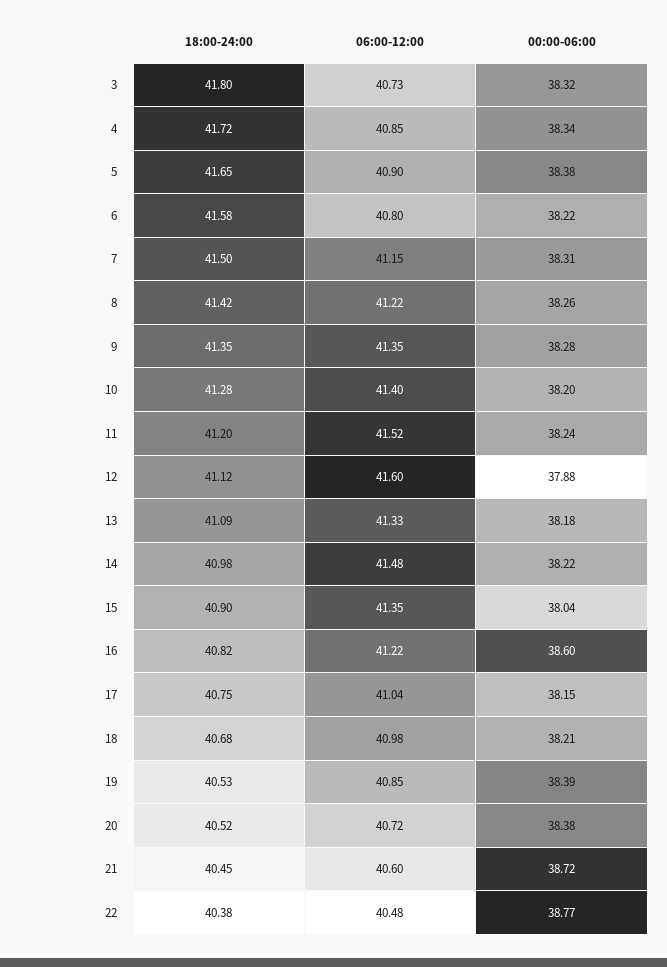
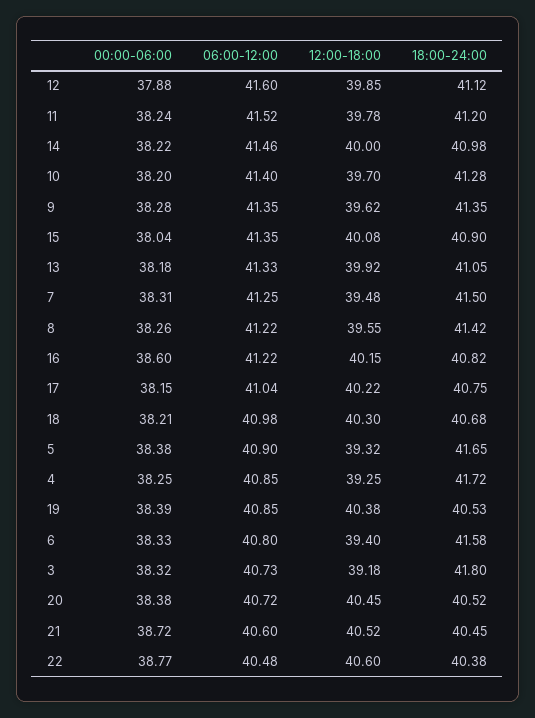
  {
    "18:00-24:00": {
      "3": 41.8,
      "4": 41.72,
      "5": 41.65,
      "6": 41.58,
      "7": 41.5,
      "8": 41.42,
      "9": 41.35,
      "10": 41.28,
      "11": 41.2,
      "12": 41.12,
-     "13": 41.09,
+     "13": 41.05,
      "14": 40.98,
      "15": 40.9,
      "16": 40.82,
      "17": 40.75,
      "18": 40.68,
      "19": 40.53,
      "20": 40.52,
      "21": 40.45,
      "22": 40.38
    },
    "06:00-12:00": {
      "3": 40.73,
      "4": 40.85,
      "5": 40.9,
      "6": 40.8,
-     "7": 41.15,
+     "7": 41.25,
      "8": 41.22,
      "9": 41.35,
      "10": 41.4,
      "11": 41.52,
      "12": 41.6,
      "13": 41.33,
-     "14": 41.48,
+     "14": 41.46,
      "15": 41.35,
      "16": 41.22,
      "17": 41.04,
      "18": 40.98,
      "19": 40.85,
      "20": 40.72,
      "21": 40.6,
      "22": 40.48
    },
    "00:00-06:00": {
      "3": 38.32,
-     "4": 38.34,
+     "4": 38.25,
      "5": 38.38,
-     "6": 38.22,
+     "6": 38.33,
      "7": 38.31,
      "8": 38.26,
      "9": 38.28,
      "10": 38.2,
      "11": 38.24,
      "12": 37.88,
      "13": 38.18,
      "14": 38.22,
      "15": 38.04,
      "16": 38.6,
      "17": 38.15,
      "18": 38.21,
      "19": 38.39,
      "20": 38.38,
      "21": 38.72,
      "22": 38.77
-   }
+   },
+   "12:00-18:00": {
+     "12": 39.85,
+     "11": 39.78,
+     "14": 40,
+     "10": 39.7,
+     "9": 39.62,
+     "15": 40.08,
+     "13": 39.92,
+     "7": 39.48,
+     "8": 39.55,
+     "16": 40.15,
+     "17": 40.22,
+     "18": 40.3,
+     "5": 39.32,
+     "4": 39.25,
+     "19": 40.38,
+     "6": 39.4,
+     "3": 39.18,
+     "20": 40.45,
+     "21": 40.52,
+     "22": 40.6
+   }
  }

